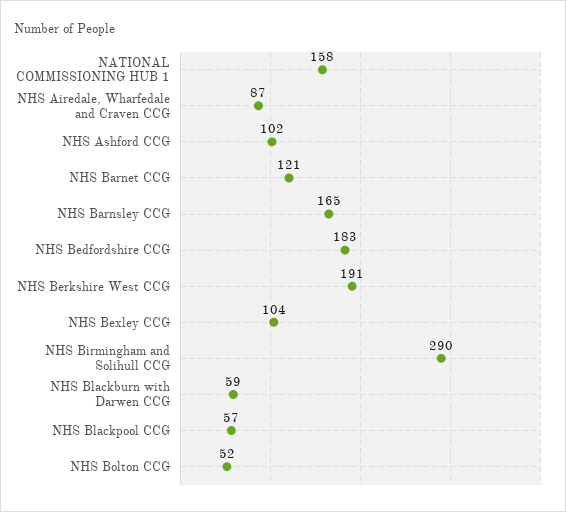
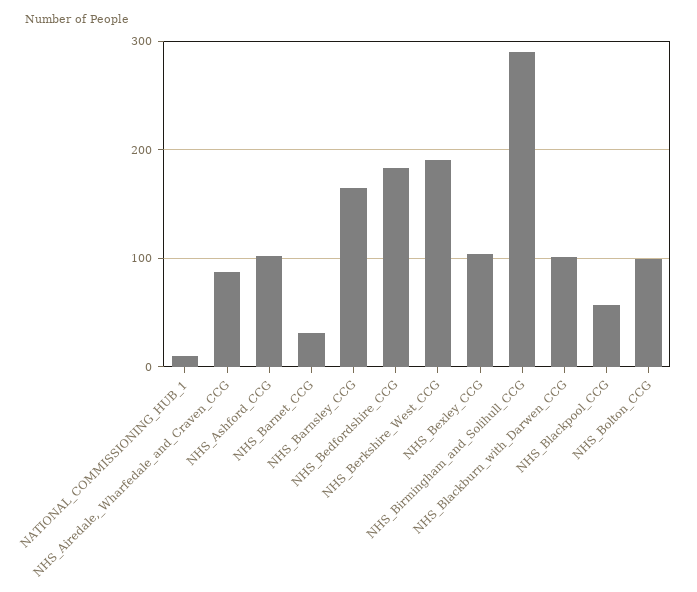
  {
-   "NATIONAL COMMISSIONING HUB 1": 158,
+   "NATIONAL COMMISSIONING HUB 1": 10,
    "NHS Airedale, Wharfedale and Craven CCG": 87,
    "NHS Ashford CCG": 102,
-   "NHS Barnet CCG": 121,
+   "NHS Barnet CCG": 30,
    "NHS Barnsley CCG": 165,
    "NHS Bedfordshire CCG": 183,
    "NHS Berkshire West CCG": 191,
    "NHS Bexley CCG": 104,
    "NHS Birmingham and Solihull CCG": 290,
-   "NHS Blackburn with Darwen CCG": 59,
+   "NHS Blackburn with Darwen CCG": 100,
    "NHS Blackpool CCG": 57,
-   "NHS Bolton CCG": 52
+   "NHS Bolton CCG": 100
  }

